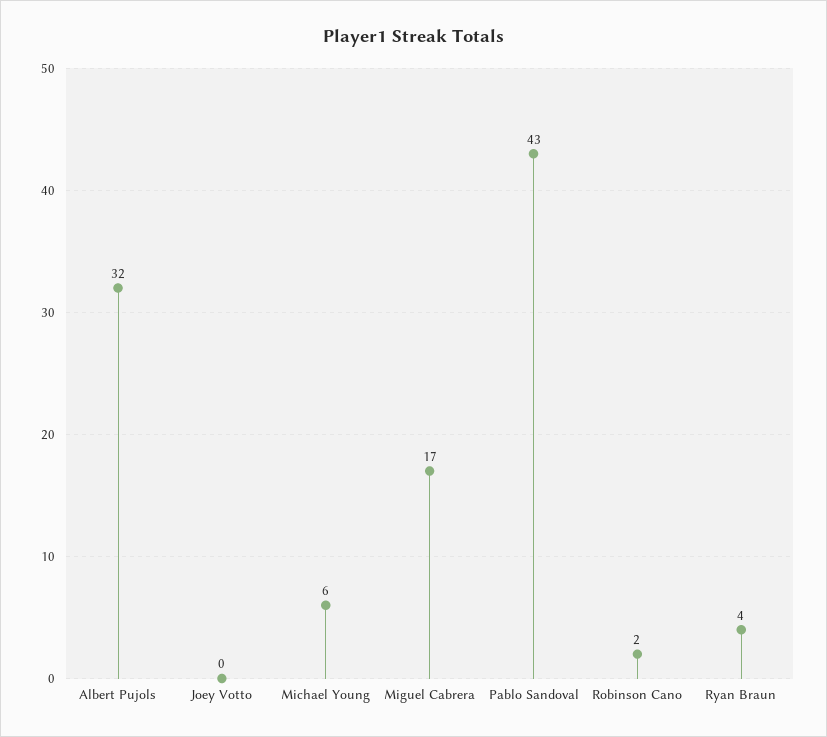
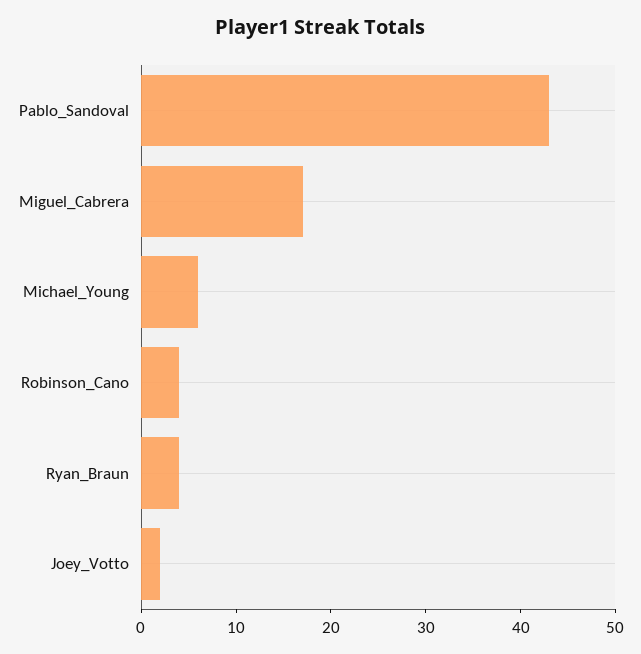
  {
-   "Albert Pujols": 32,
-   "Joey Votto": 0,
+   "Joey Votto": 2,
    "Michael Young": 6,
    "Miguel Cabrera": 17,
    "Pablo Sandoval": 43,
-   "Robinson Cano": 2,
+   "Robinson Cano": 4,
    "Ryan Braun": 4
  }

